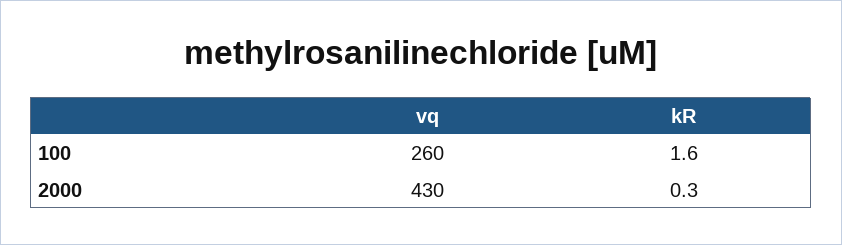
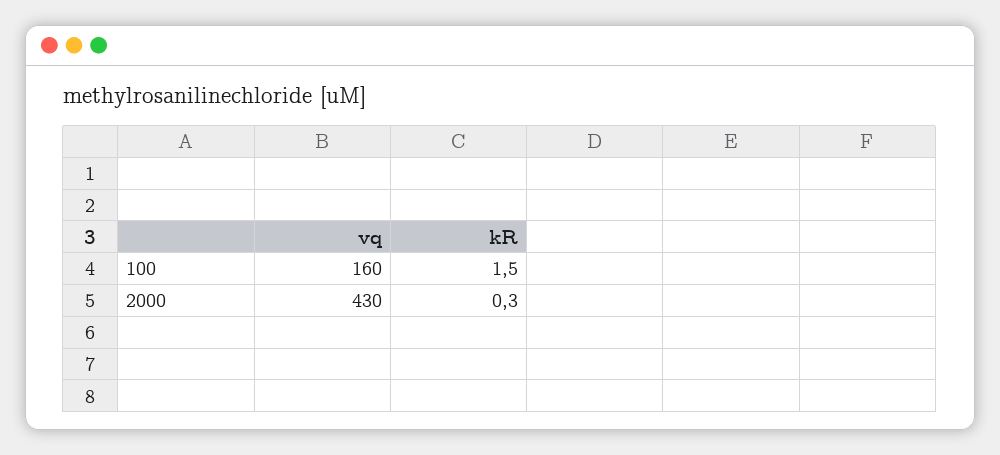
  {
    "vq": {
-     "100": 260,
+     "100": 160,
      "2000": 430
    },
    "kR": {
-     "100": 1.6,
+     "100": 1.5,
      "2000": 0.3
    }
  }

